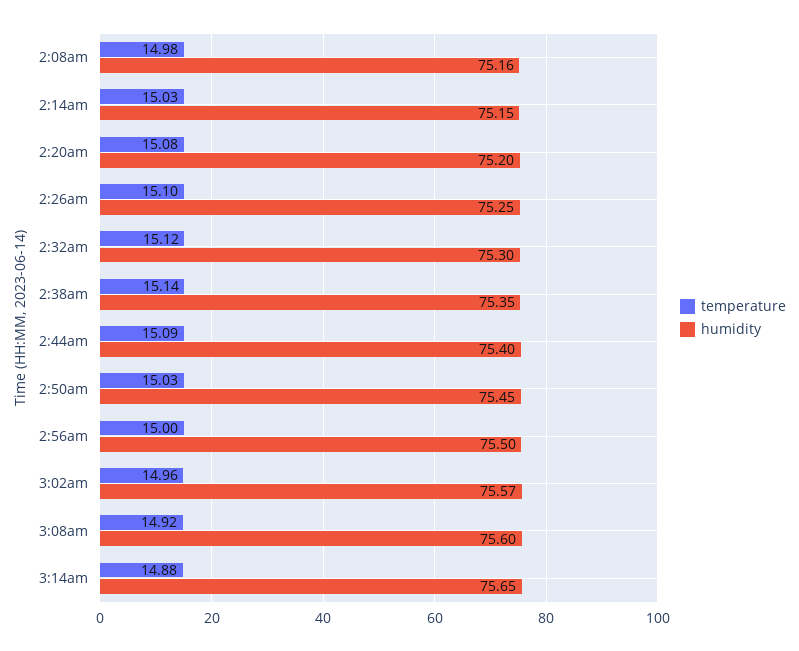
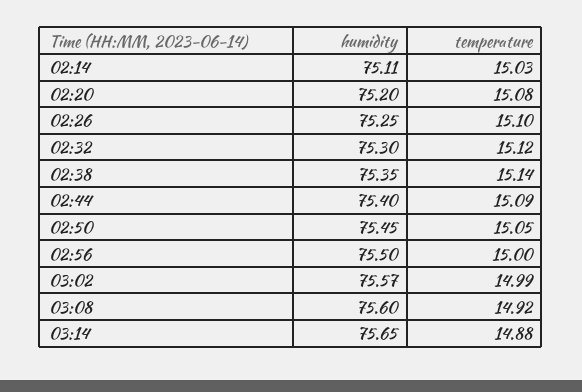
  {
    "temperature": {
-     "2:08am": 14.98,
      "2:14am": 15.03,
      "2:20am": 15.08,
      "2:26am": 15.1,
      "2:32am": 15.12,
      "2:38am": 15.14,
      "2:44am": 15.09,
-     "2:50am": 15.03,
+     "2:50am": 15.05,
      "2:56am": 15,
-     "3:02am": 14.96,
+     "3:02am": 14.99,
      "3:08am": 14.92,
      "3:14am": 14.88
    },
    "humidity": {
-     "2:08am": 75.16,
-     "2:14am": 75.15,
+     "2:14am": 75.11,
      "2:20am": 75.2,
      "2:26am": 75.25,
      "2:32am": 75.3,
      "2:38am": 75.35,
      "2:44am": 75.4,
      "2:50am": 75.45,
      "2:56am": 75.5,
      "3:02am": 75.57,
      "3:08am": 75.6,
      "3:14am": 75.65
    }
  }

